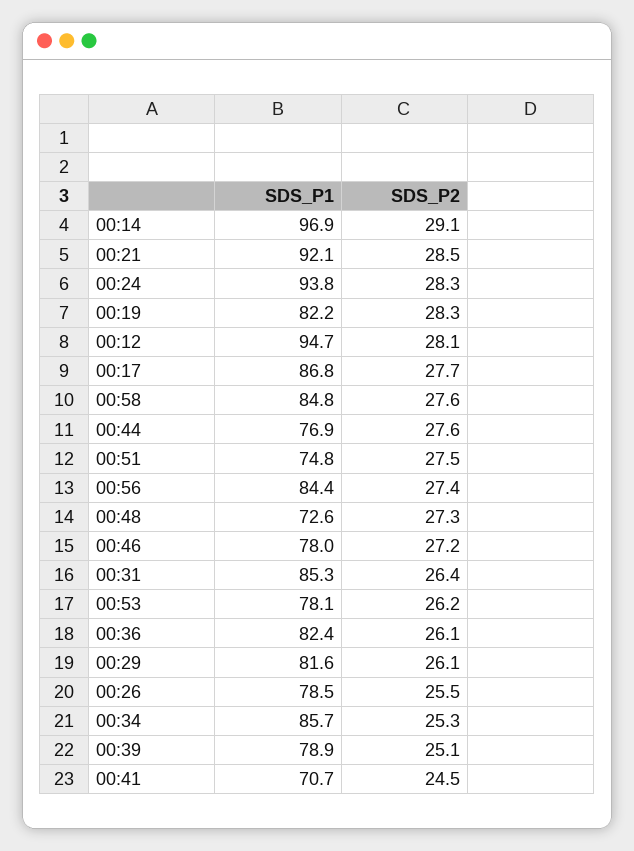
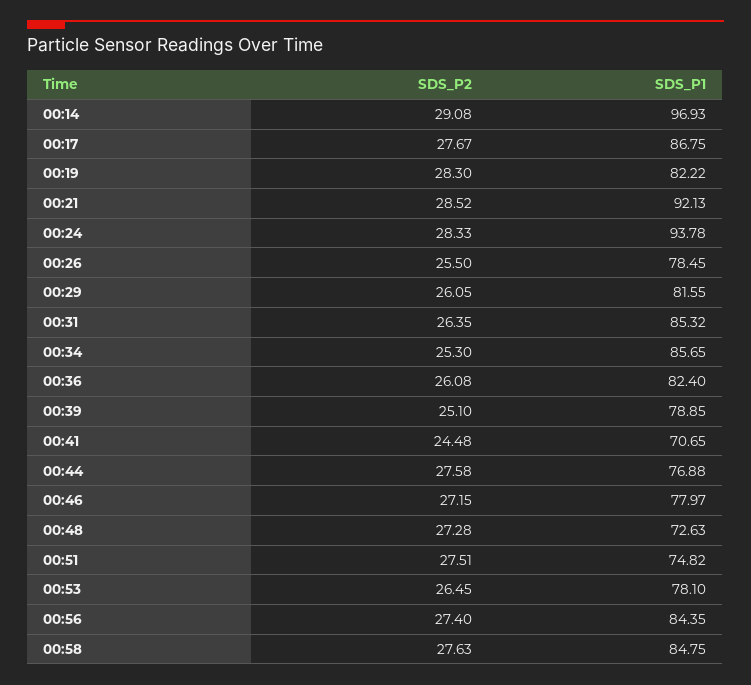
  {
    "SDS_P1": {
      "00:14": 96.93,
      "00:21": 92.13,
      "00:24": 93.78,
      "00:19": 82.22,
-     "00:12": 94.7,
      "00:17": 86.75,
      "00:58": 84.75,
      "00:44": 76.88,
      "00:51": 74.82,
      "00:56": 84.35,
      "00:48": 72.63,
      "00:46": 77.97,
      "00:31": 85.32,
      "00:53": 78.1,
      "00:36": 82.4,
      "00:29": 81.55,
      "00:26": 78.45,
      "00:34": 85.65,
      "00:39": 78.85,
      "00:41": 70.65
    },
    "SDS_P2": {
      "00:14": 29.08,
      "00:21": 28.52,
      "00:24": 28.33,
      "00:19": 28.3,
-     "00:12": 28.1,
      "00:17": 27.67,
      "00:58": 27.63,
      "00:44": 27.58,
      "00:51": 27.51,
      "00:56": 27.4,
      "00:48": 27.28,
      "00:46": 27.15,
      "00:31": 26.35,
-     "00:53": 26.2,
+     "00:53": 26.45,
      "00:36": 26.08,
      "00:29": 26.05,
      "00:26": 25.5,
      "00:34": 25.3,
      "00:39": 25.1,
      "00:41": 24.48
    }
  }

